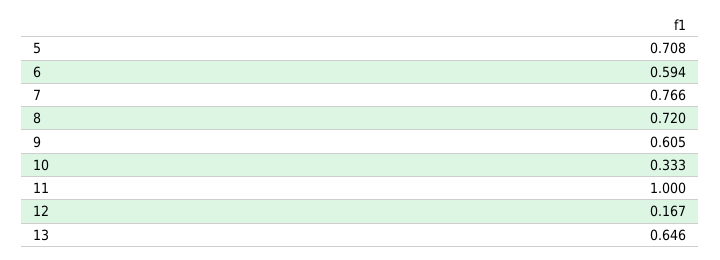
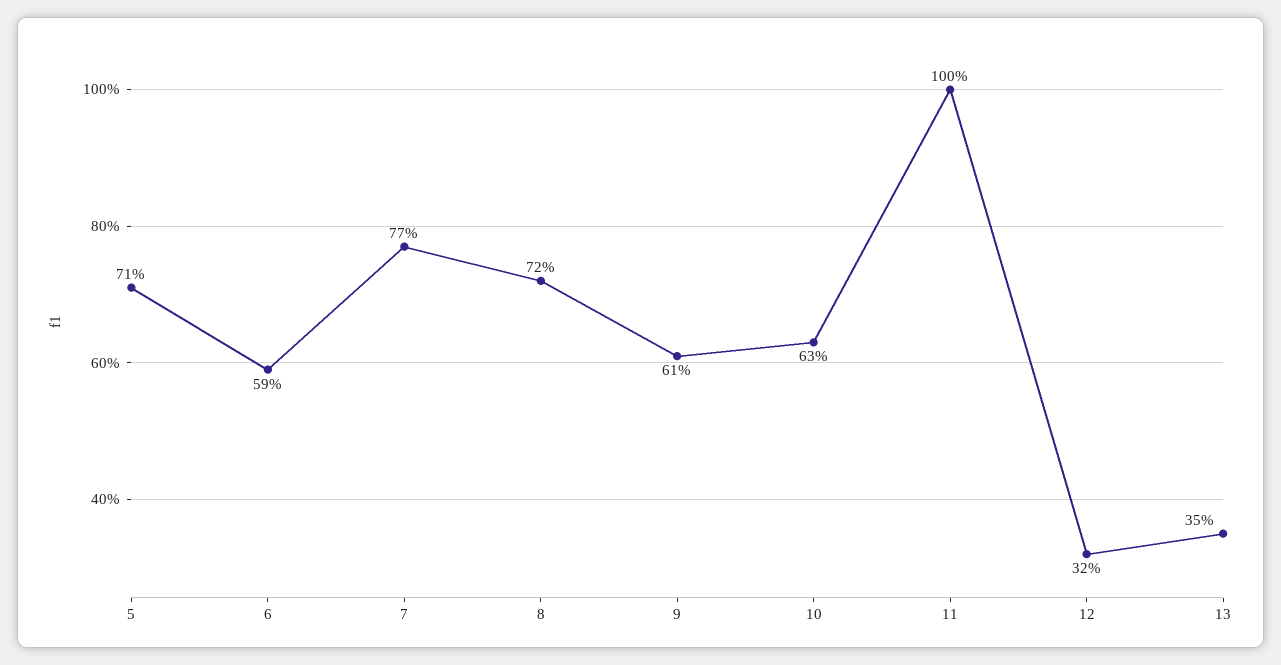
  {
    "5": 0.708,
    "6": 0.594,
    "7": 0.766,
    "8": 0.72,
    "9": 0.605,
-   "10": 0.333,
+   "10": 0.63,
    "11": 1,
-   "12": 0.167,
+   "12": 0.32,
-   "13": 0.646
+   "13": 0.35
  }

